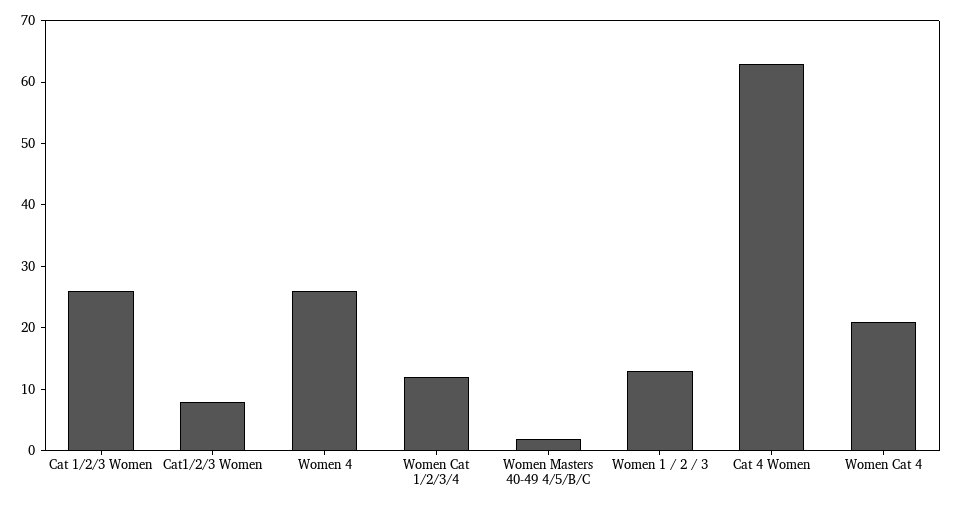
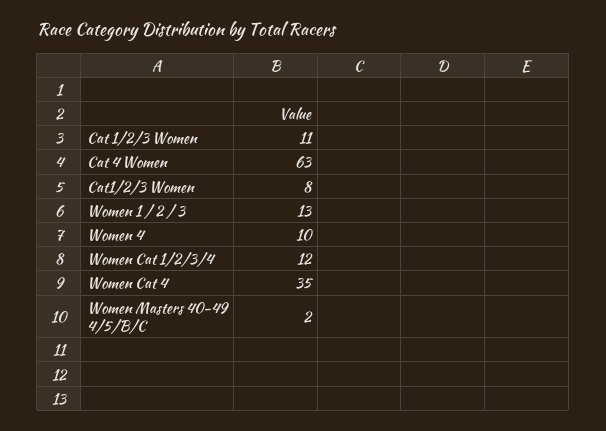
  {
-   "Cat 1/2/3 Women": 25,
+   "Cat 1/2/3 Women": 11,
    "Cat1/2/3 Women": 8,
-   "Women 4": 25,
+   "Women 4": 10,
    "Women Cat 1/2/3/4": 12,
    "Women Masters 40-49 4/5/B/C": 2,
    "Women 1 / 2 / 3": 13,
    "Cat 4 Women": 63,
-   "Women Cat 4": 20
+   "Women Cat 4": 35
  }

